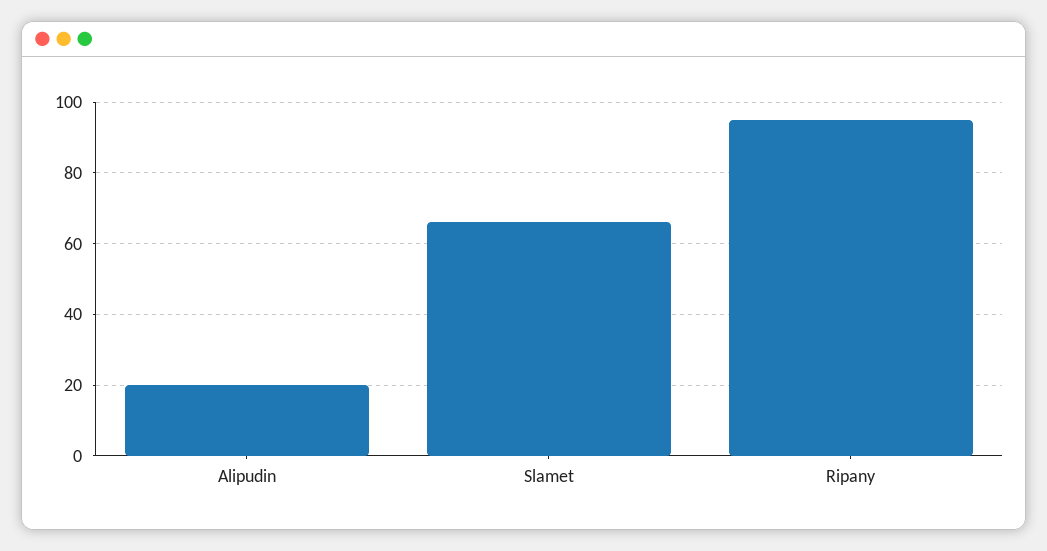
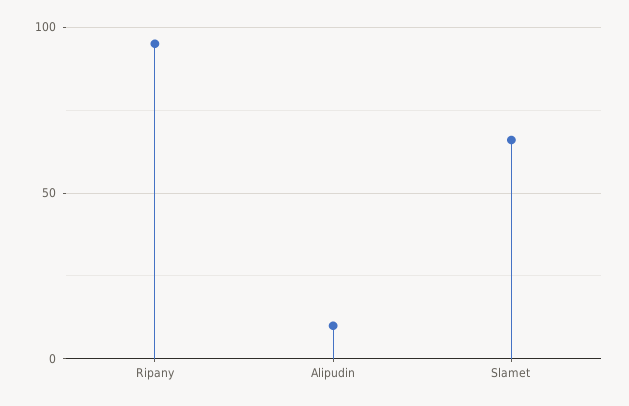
  {
-   "Alipudin": 20,
+   "Alipudin": 10,
    "Slamet": 65,
    "Ripany": 95
  }

